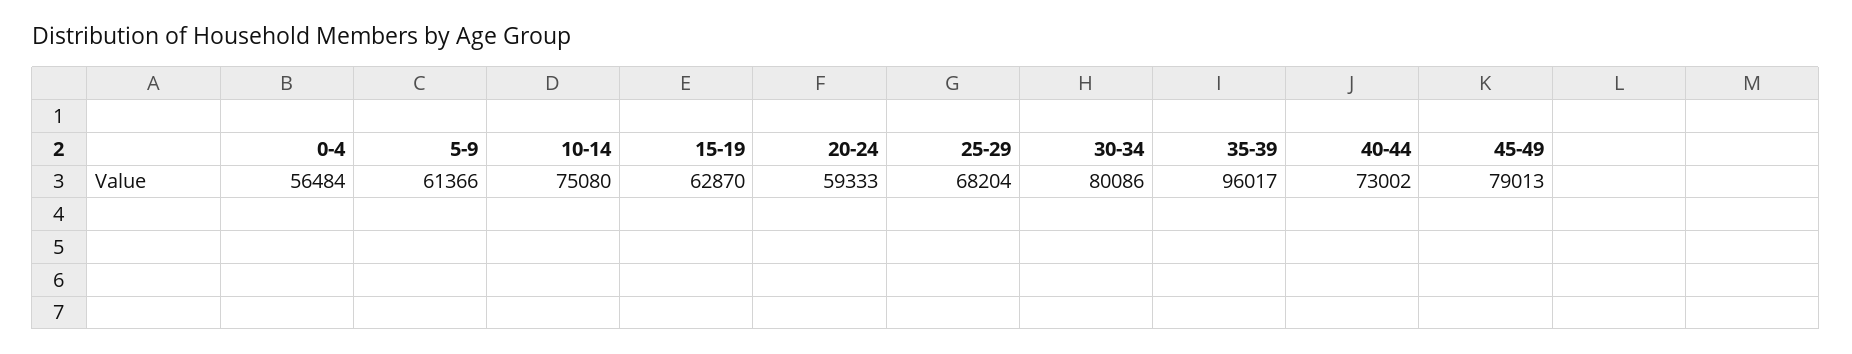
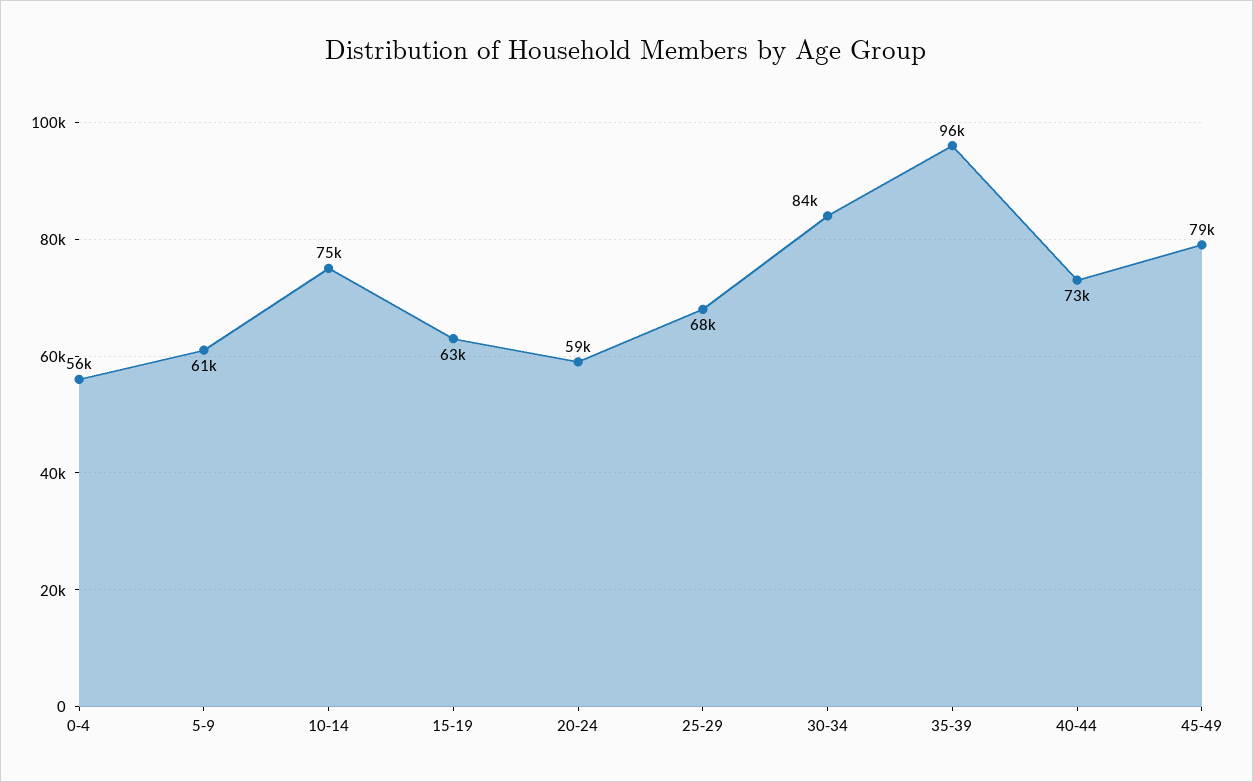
  {
    "0-4": 56484,
    "5-9": 61366,
    "10-14": 75080,
    "15-19": 62870,
    "20-24": 59333,
    "25-29": 68204,
-   "30-34": 80086,
+   "30-34": 84000,
    "35-39": 96017,
    "40-44": 73002,
    "45-49": 79013
  }

